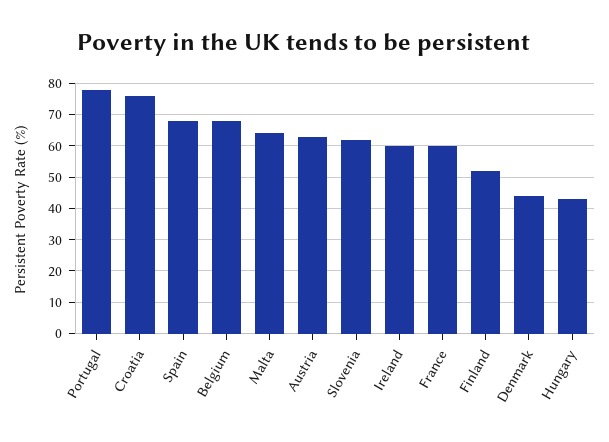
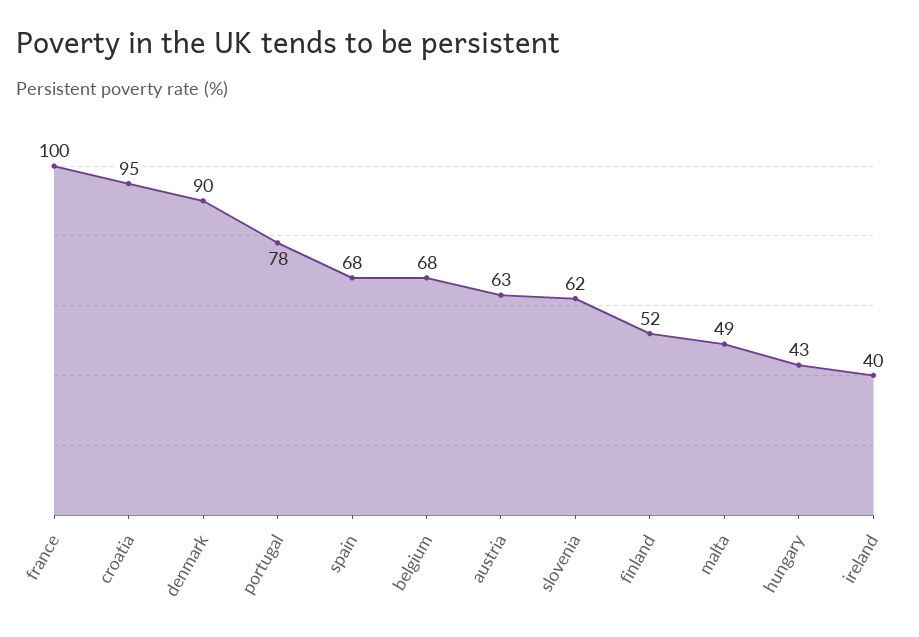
  {
    "Portugal": 78,
-   "Croatia": 75,
+   "Croatia": 95,
    "Spain": 68,
    "Belgium": 68,
-   "Malta": 65,
+   "Malta": 49,
    "Austria": 63,
    "Slovenia": 62,
-   "Ireland": 60,
+   "Ireland": 40,
-   "France": 60,
+   "France": 100,
    "Finland": 52,
-   "Denmark": 45,
+   "Denmark": 90,
    "Hungary": 43
  }

